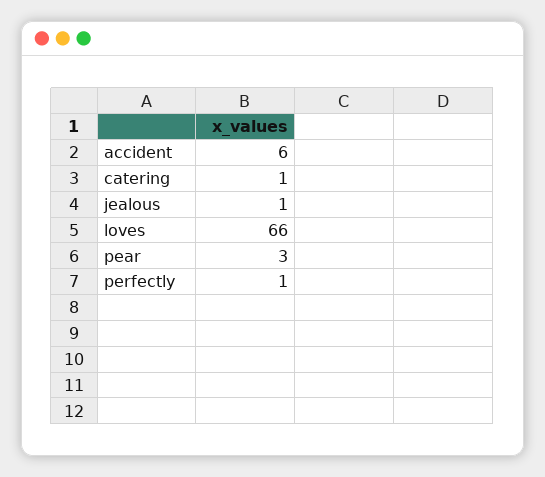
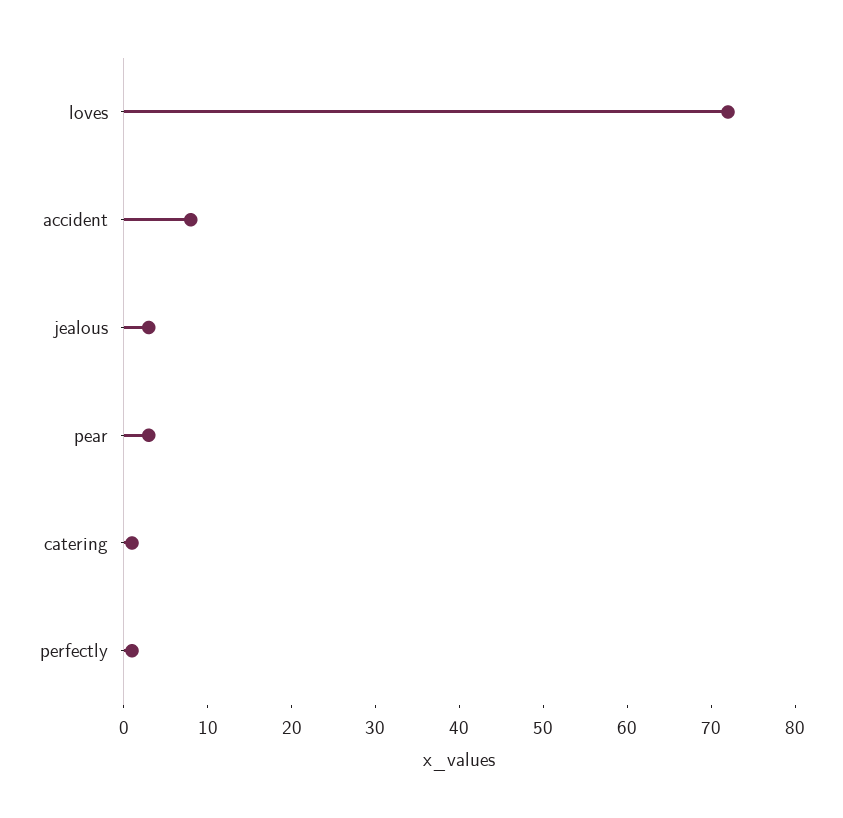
  {
-   "accident": 6,
+   "accident": 8,
    "catering": 1,
-   "jealous": 1,
+   "jealous": 3,
-   "loves": 66,
+   "loves": 72,
    "pear": 3,
    "perfectly": 1
  }

